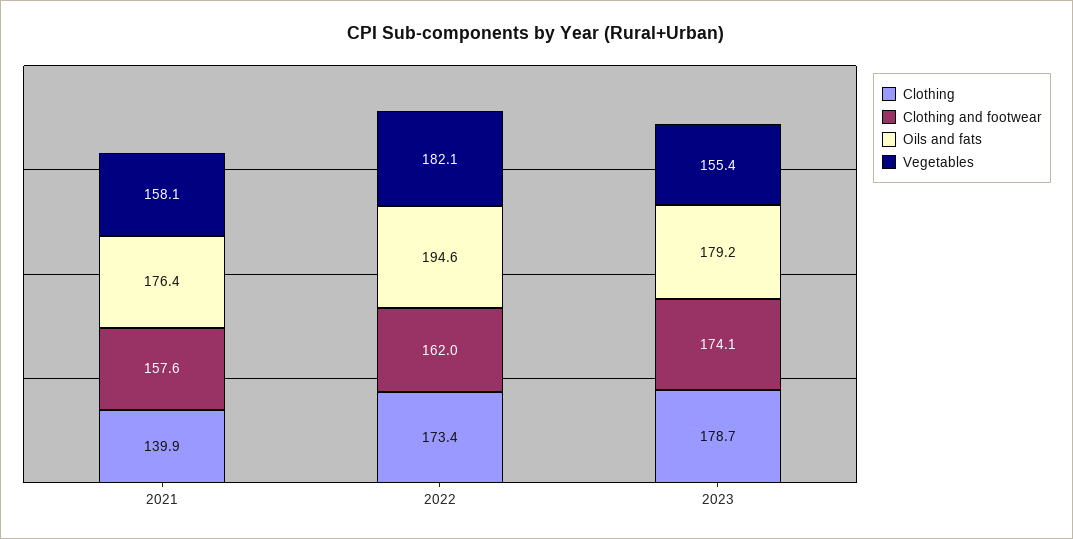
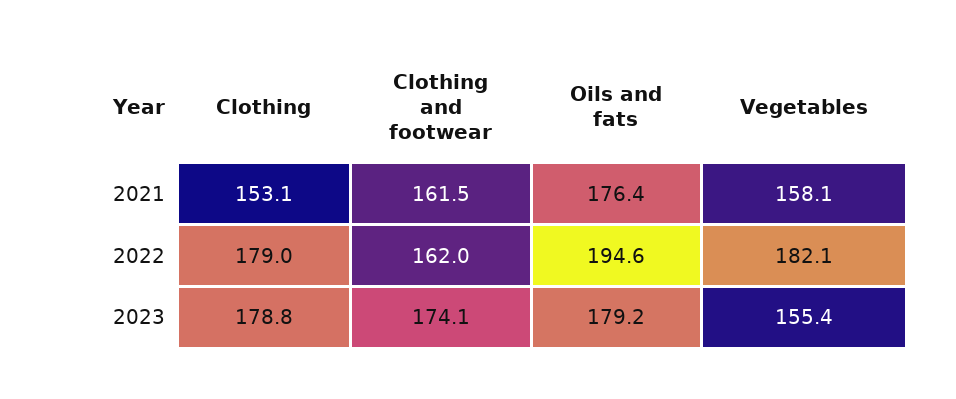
  {
    "Clothing": {
-     "2021": 139.9,
+     "2021": 153.1,
-     "2022": 173.4,
+     "2022": 179,
-     "2023": 178.7
+     "2023": 178.8
    },
    "Clothing and footwear": {
-     "2021": 157.6,
+     "2021": 161.5,
      "2022": 162,
      "2023": 174.1
    },
    "Oils and fats": {
      "2021": 176.4,
      "2022": 194.6,
      "2023": 179.2
    },
    "Vegetables": {
      "2021": 158.1,
      "2022": 182.1,
      "2023": 155.4
    }
  }

